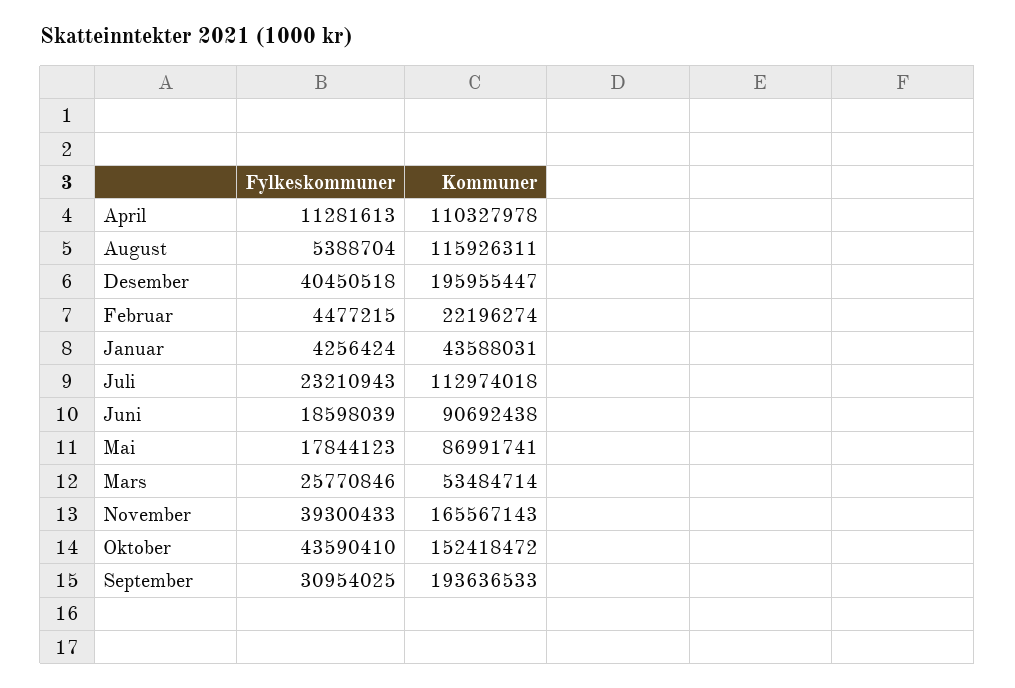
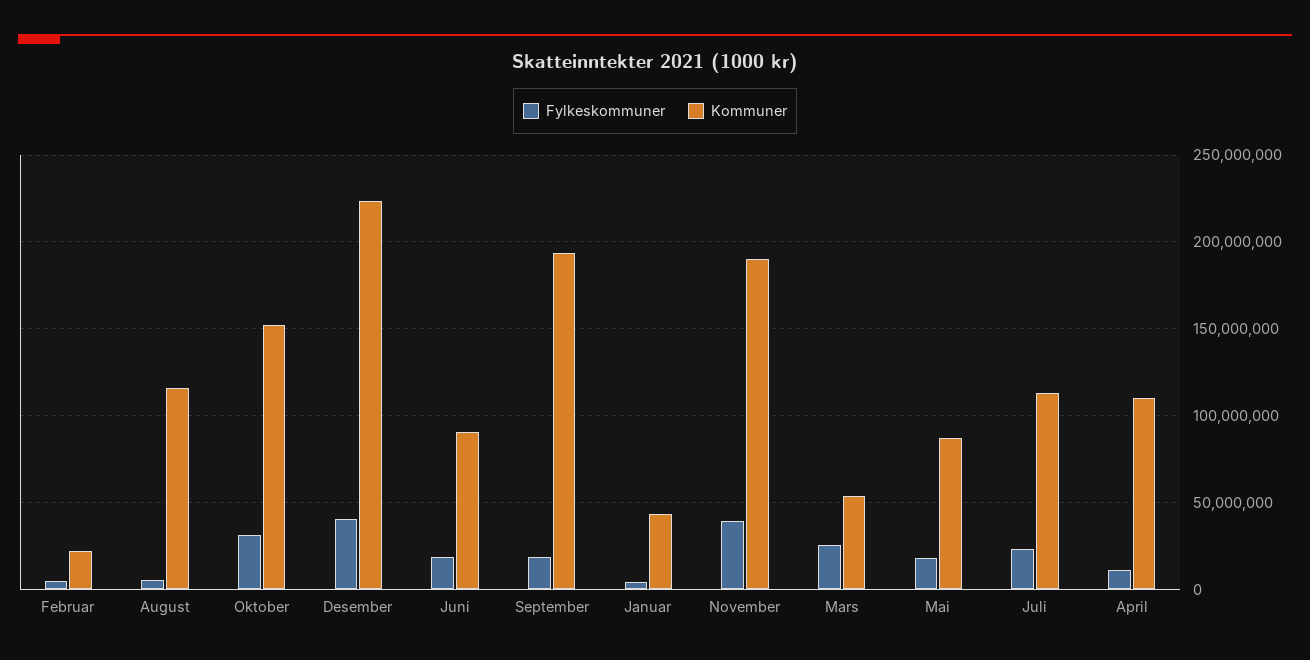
  {
    "Fylkeskommuner": {
      "April": 11281613,
      "August": 5388704,
      "Desember": 40450518,
      "Februar": 4477215,
      "Januar": 4256424,
      "Juli": 23210943,
      "Juni": 18598039,
      "Mai": 17844123,
      "Mars": 25770846,
      "November": 39300433,
-     "Oktober": 43590410,
+     "Oktober": 30000000,
-     "September": 30954025
+     "September": 20000000
    },
    "Kommuner": {
      "April": 110327978,
      "August": 115926311,
-     "Desember": 195955447,
+     "Desember": 225000000,
      "Februar": 22196274,
      "Januar": 43588031,
      "Juli": 112974018,
      "Juni": 90692438,
      "Mai": 86991741,
      "Mars": 53484714,
-     "November": 165567143,
+     "November": 190000000,
      "Oktober": 152418472,
      "September": 193636533
    }
  }

